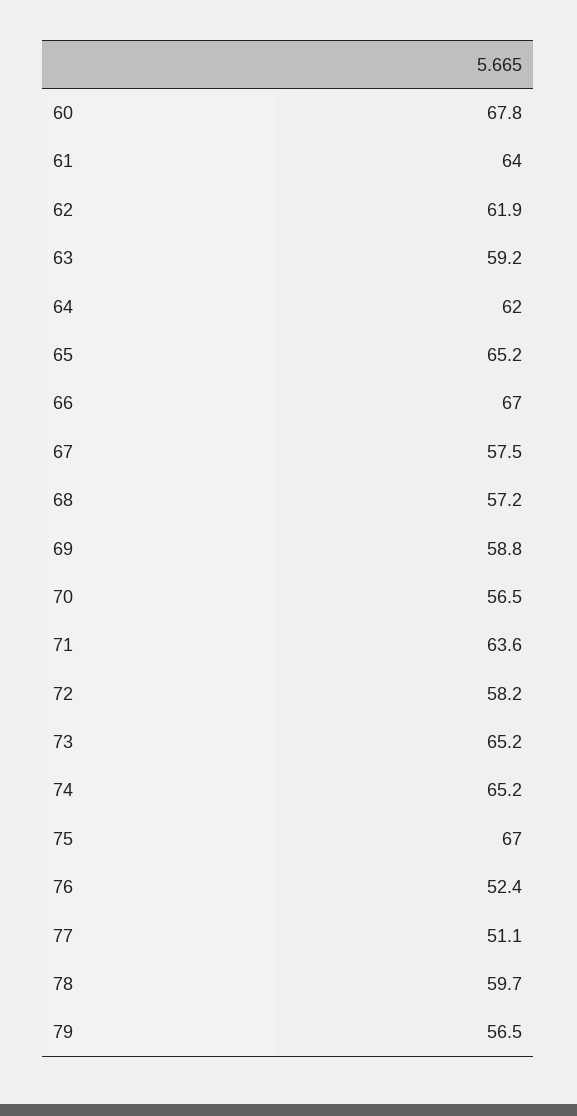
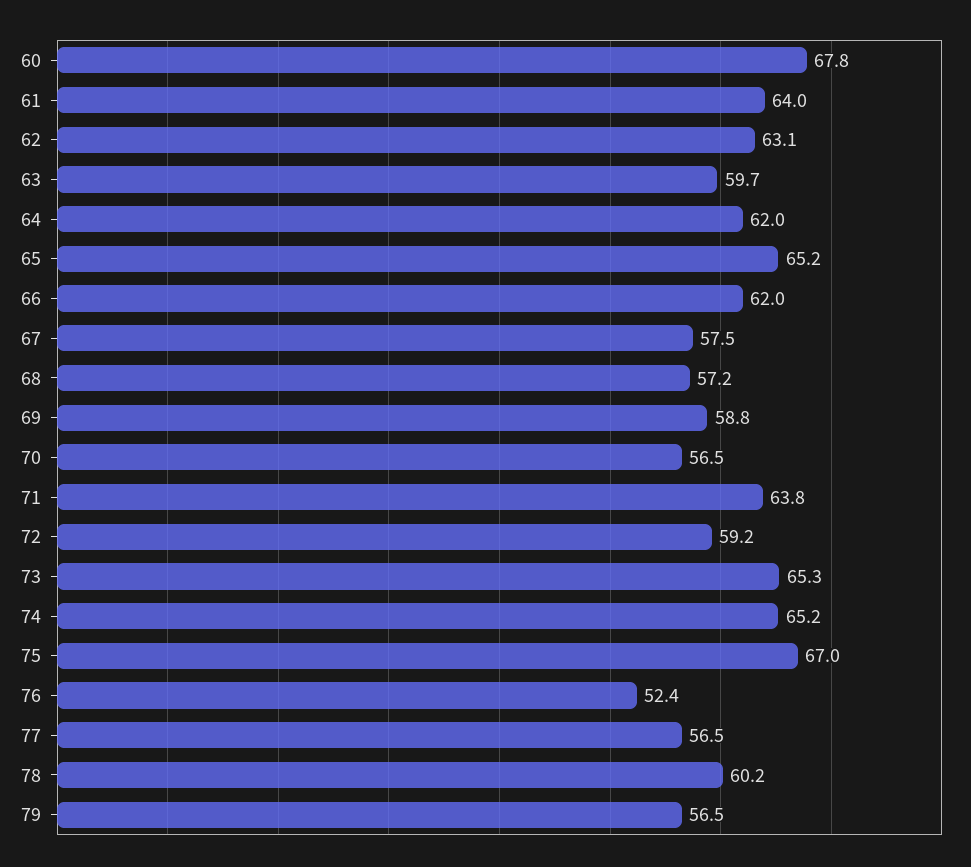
  {
    "60": 67.8,
    "61": 64,
-   "62": 61.9,
+   "62": 63.1,
-   "63": 59.2,
+   "63": 59.7,
    "64": 62,
    "65": 65.2,
-   "66": 67,
+   "66": 62,
    "67": 57.5,
    "68": 57.2,
    "69": 58.8,
    "70": 56.5,
-   "71": 63.6,
+   "71": 63.8,
-   "72": 58.2,
+   "72": 59.2,
-   "73": 65.2,
+   "73": 65.3,
    "74": 65.2,
    "75": 67,
    "76": 52.4,
-   "77": 51.1,
+   "77": 56.5,
-   "78": 59.7,
+   "78": 60.2,
    "79": 56.5
  }

